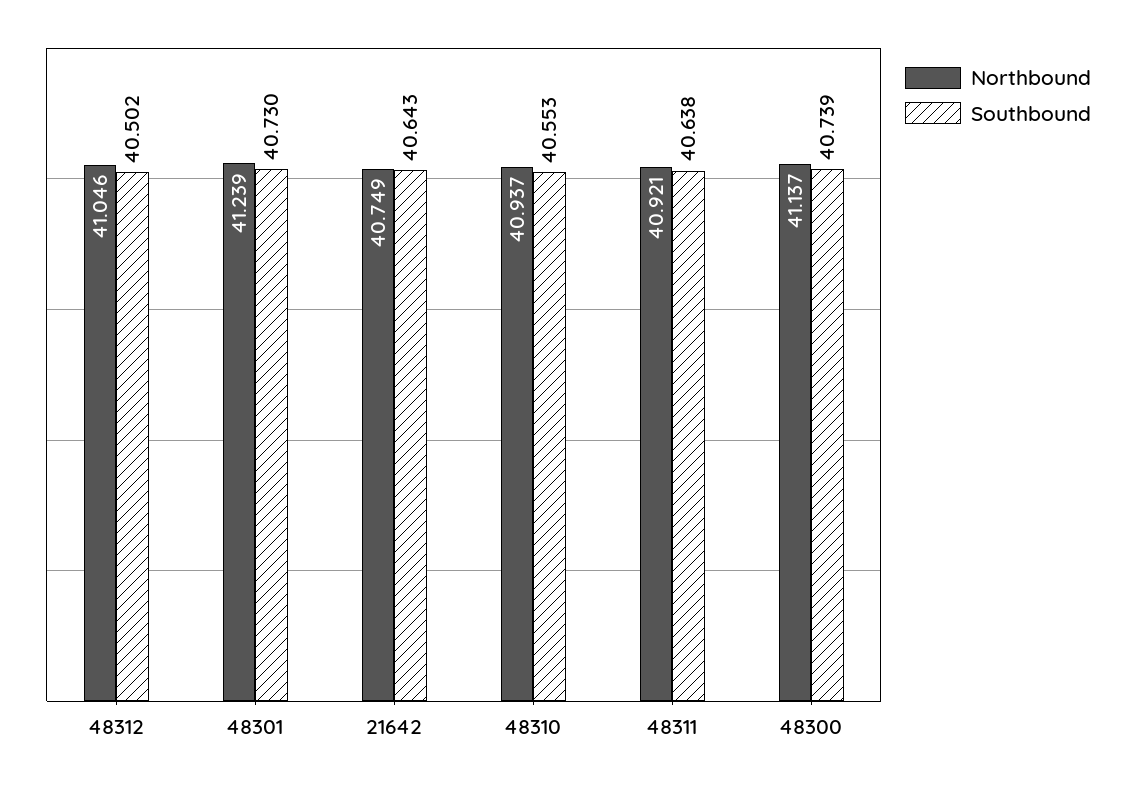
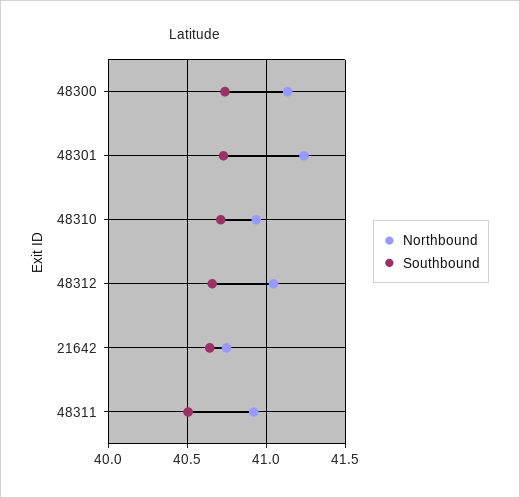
  {
    "Northbound": {
      "48312": 41.046,
      "48301": 41.239,
      "21642": 40.749,
      "48310": 40.937,
      "48311": 40.921,
      "48300": 41.137
    },
    "Southbound": {
-     "48312": 40.502,
+     "48312": 40.65,
      "48301": 40.73,
      "21642": 40.643,
-     "48310": 40.553,
+     "48310": 40.7,
-     "48311": 40.638,
+     "48311": 40.5,
      "48300": 40.739
    }
  }

